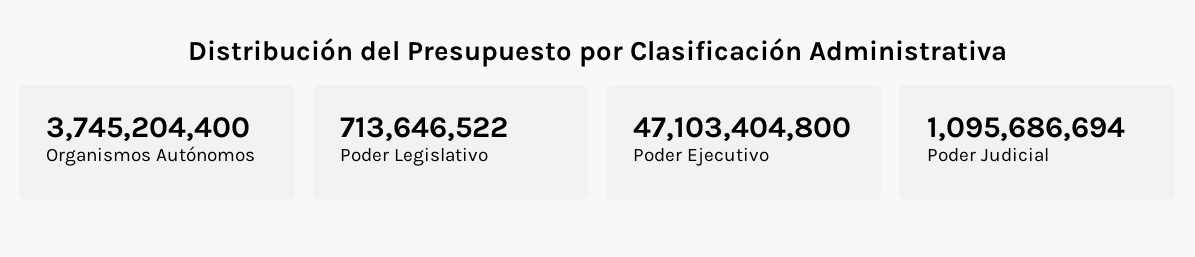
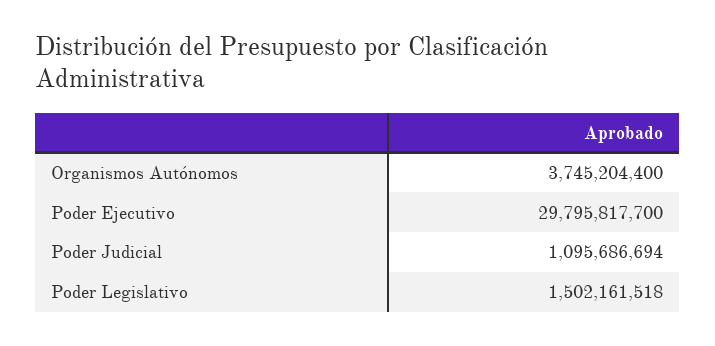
  {
    "Organismos Autónomos": 3745204400,
-   "Poder Legislativo": 713646522,
+   "Poder Legislativo": 1502161518,
-   "Poder Ejecutivo": 47103404800,
+   "Poder Ejecutivo": 29795817700,
    "Poder Judicial": 1095686694
  }

